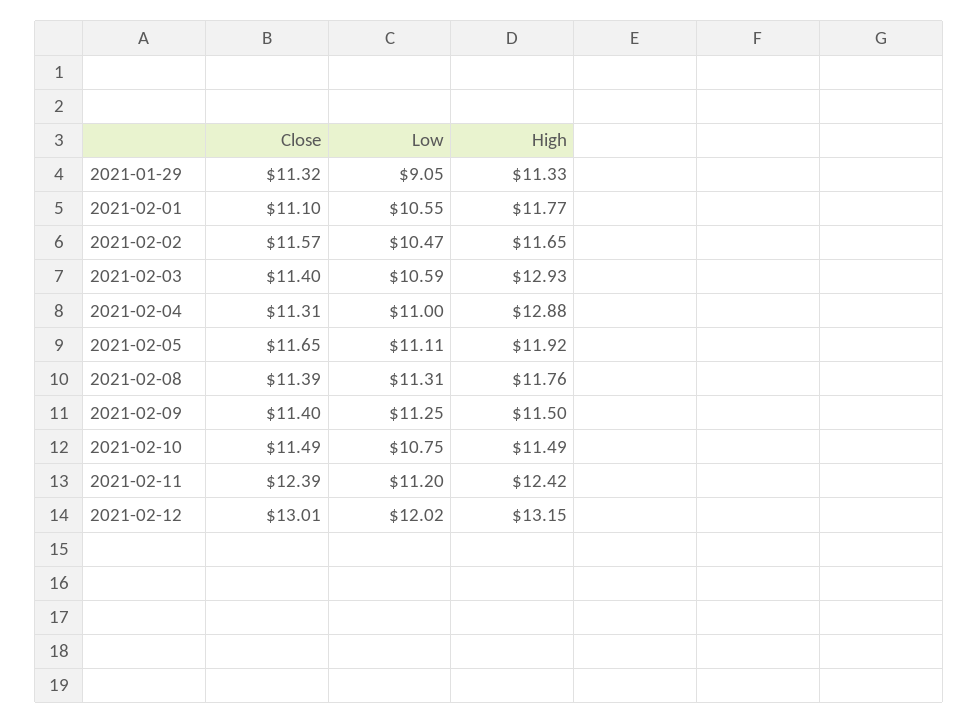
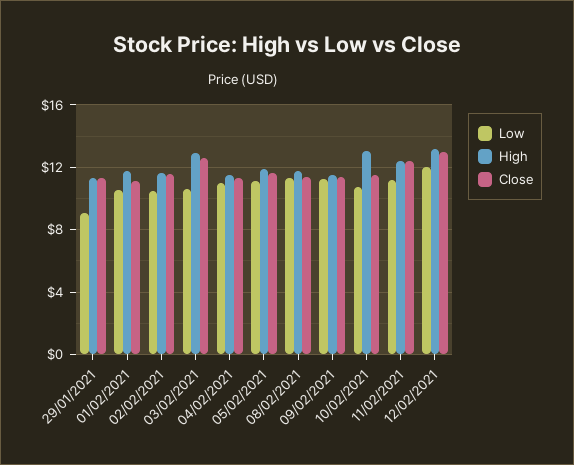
  {
    "Close": {
      "2021-01-29": 11.32,
      "2021-02-01": 11.1,
      "2021-02-02": 11.57,
-     "2021-02-03": 11.4,
+     "2021-02-03": 12.5,
      "2021-02-04": 11.31,
      "2021-02-05": 11.65,
      "2021-02-08": 11.39,
      "2021-02-09": 11.4,
      "2021-02-10": 11.49,
      "2021-02-11": 12.39,
      "2021-02-12": 13.01
    },
    "Low": {
      "2021-01-29": 9.05,
      "2021-02-01": 10.55,
      "2021-02-02": 10.47,
      "2021-02-03": 10.59,
      "2021-02-04": 11,
      "2021-02-05": 11.11,
      "2021-02-08": 11.31,
      "2021-02-09": 11.25,
      "2021-02-10": 10.75,
      "2021-02-11": 11.2,
      "2021-02-12": 12.02
    },
    "High": {
      "2021-01-29": 11.33,
      "2021-02-01": 11.77,
      "2021-02-02": 11.65,
      "2021-02-03": 12.93,
-     "2021-02-04": 12.88,
+     "2021-02-04": 11.5,
      "2021-02-05": 11.92,
      "2021-02-08": 11.76,
      "2021-02-09": 11.5,
-     "2021-02-10": 11.49,
+     "2021-02-10": 13,
      "2021-02-11": 12.42,
      "2021-02-12": 13.15
    }
  }

